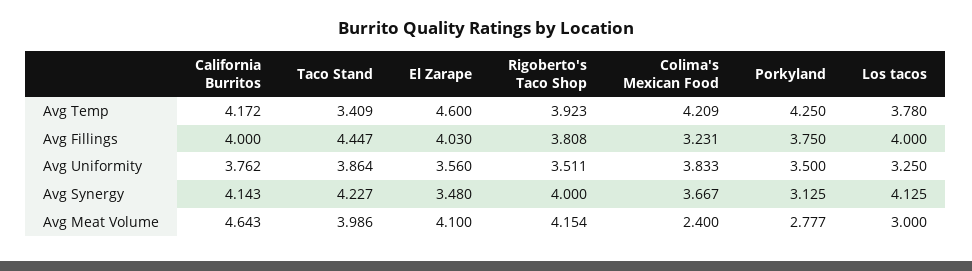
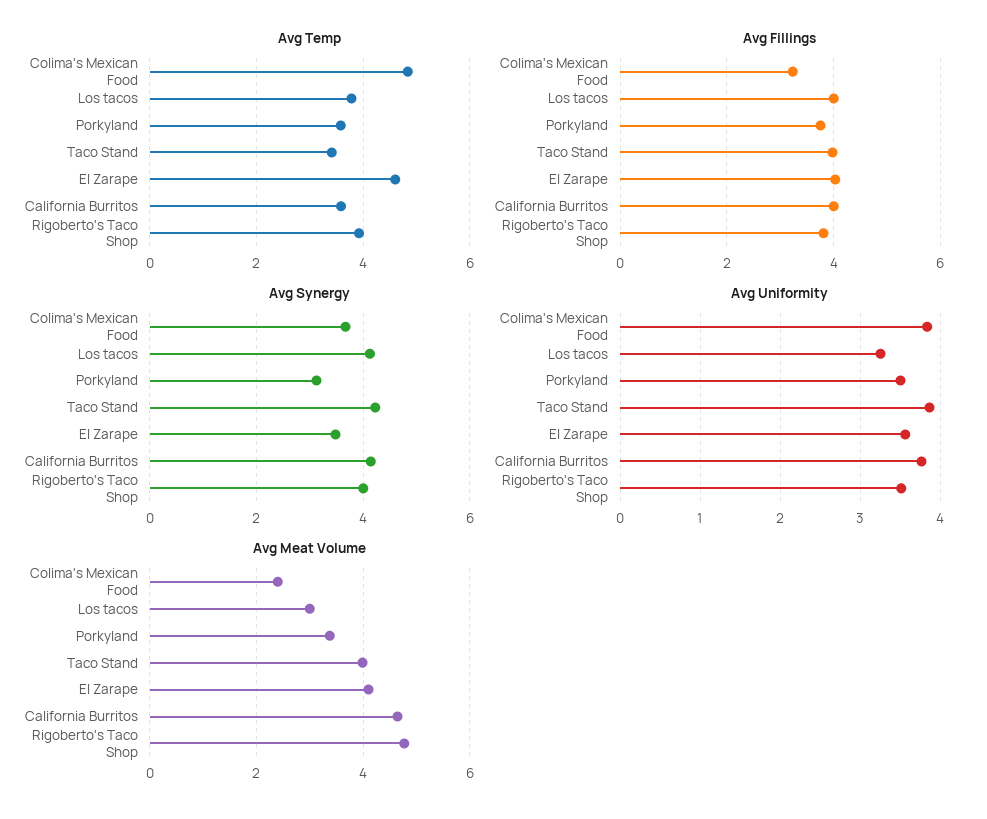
  {
    "Avg Temp": {
-     "California Burritos": 4.172,
+     "California Burritos": 3.6,
      "Taco Stand": 3.409,
      "El Zarape": 4.6,
      "Rigoberto's Taco Shop": 3.923,
-     "Colima's Mexican Food": 4.209,
+     "Colima's Mexican Food": 4.8,
-     "Porkyland": 4.25,
+     "Porkyland": 3.6,
      "Los tacos": 3.78
    },
    "Avg Fillings": {
      "California Burritos": 4,
-     "Taco Stand": 4.447,
+     "Taco Stand": 4,
      "El Zarape": 4.03,
      "Rigoberto's Taco Shop": 3.808,
      "Colima's Mexican Food": 3.231,
      "Porkyland": 3.75,
      "Los tacos": 4
    },
    "Avg Uniformity": {
      "California Burritos": 3.762,
      "Taco Stand": 3.864,
      "El Zarape": 3.56,
      "Rigoberto's Taco Shop": 3.511,
      "Colima's Mexican Food": 3.833,
      "Porkyland": 3.5,
      "Los tacos": 3.25
    },
    "Avg Synergy": {
      "California Burritos": 4.143,
      "Taco Stand": 4.227,
      "El Zarape": 3.48,
      "Rigoberto's Taco Shop": 4,
      "Colima's Mexican Food": 3.667,
      "Porkyland": 3.125,
      "Los tacos": 4.125
    },
    "Avg Meat Volume": {
      "California Burritos": 4.643,
      "Taco Stand": 3.986,
      "El Zarape": 4.1,
-     "Rigoberto's Taco Shop": 4.154,
+     "Rigoberto's Taco Shop": 4.8,
      "Colima's Mexican Food": 2.4,
-     "Porkyland": 2.777,
+     "Porkyland": 3.4,
      "Los tacos": 3
    }
  }

